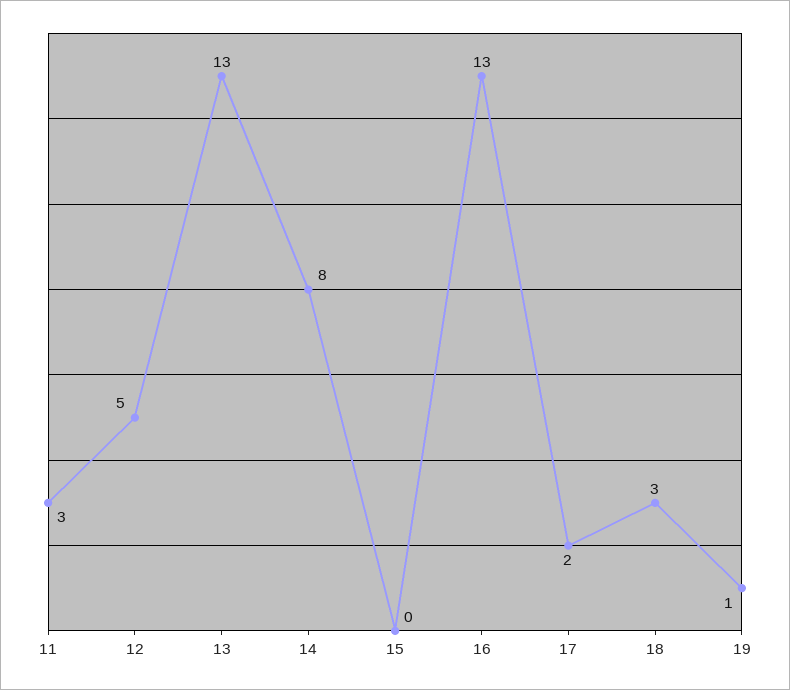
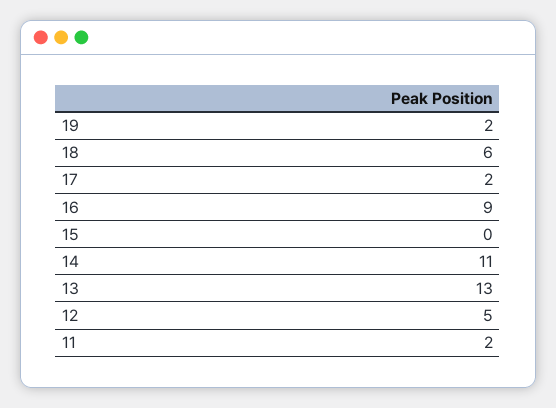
  {
-   "11": 3,
+   "11": 2,
    "12": 5,
    "13": 13,
-   "14": 8,
+   "14": 11,
    "15": 0,
-   "16": 13,
+   "16": 9,
    "17": 2,
-   "18": 3,
+   "18": 6,
-   "19": 1
+   "19": 2
  }

